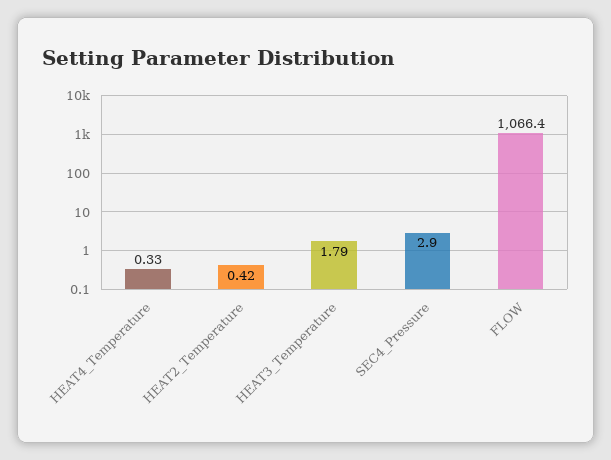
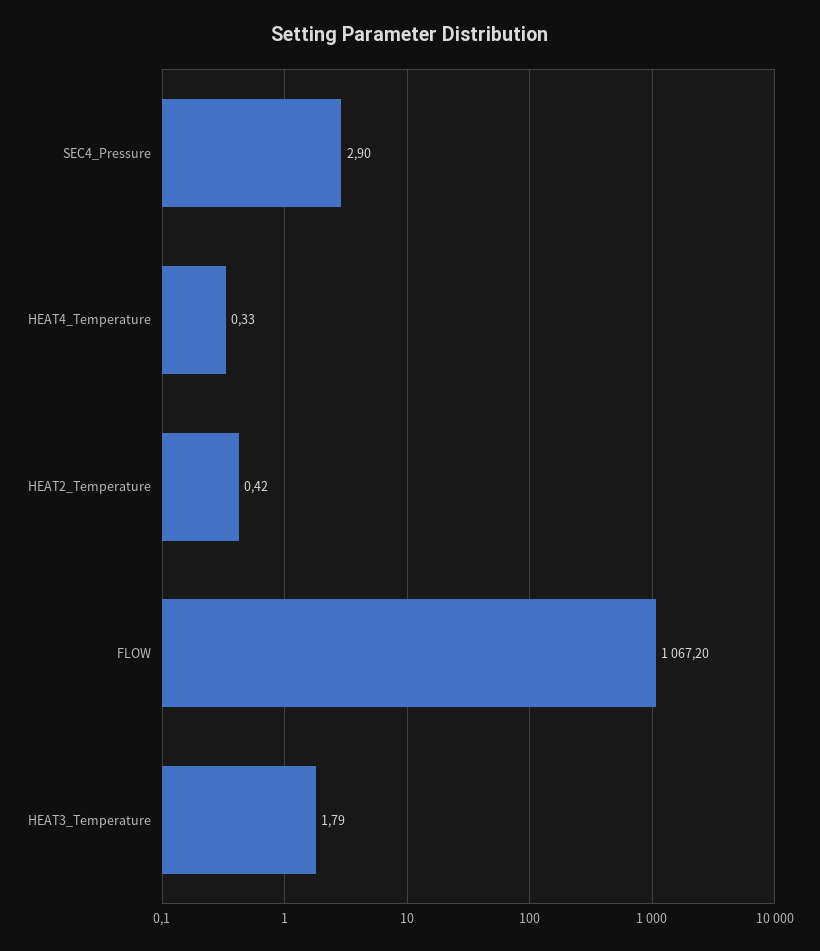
  {
    "HEAT4_Temperature": 0.33,
    "HEAT2_Temperature": 0.42,
    "HEAT3_Temperature": 1.79,
    "SEC4_Pressure": 2.9,
-   "FLOW": 1066.4
+   "FLOW": 1067.2
  }

